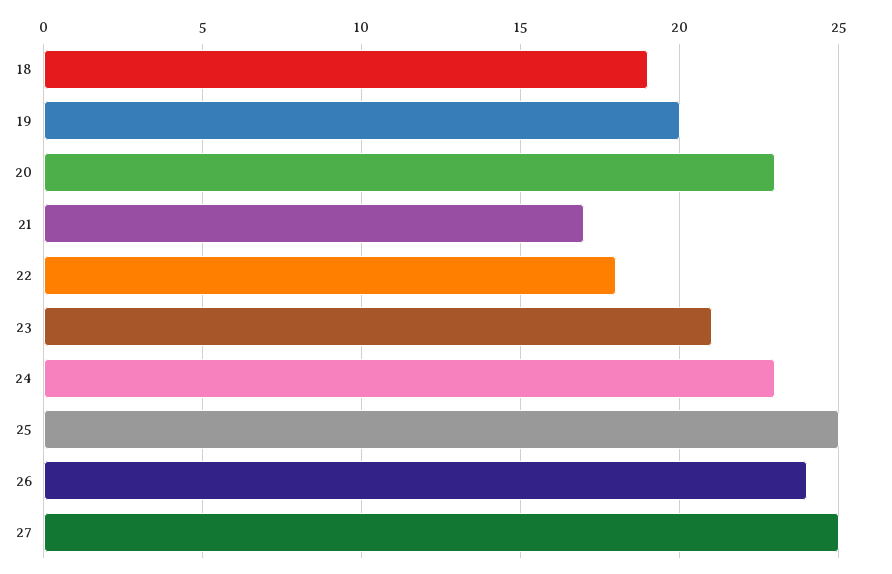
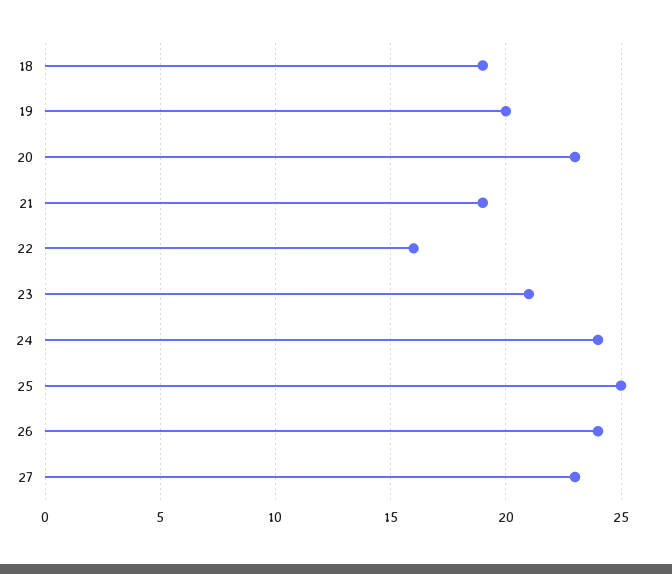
  {
    "18": 19,
    "19": 20,
    "20": 23,
-   "21": 17,
+   "21": 19,
-   "22": 18,
+   "22": 16,
    "23": 21,
-   "24": 23,
+   "24": 24,
    "25": 25,
    "26": 24,
-   "27": 25
+   "27": 23
  }

